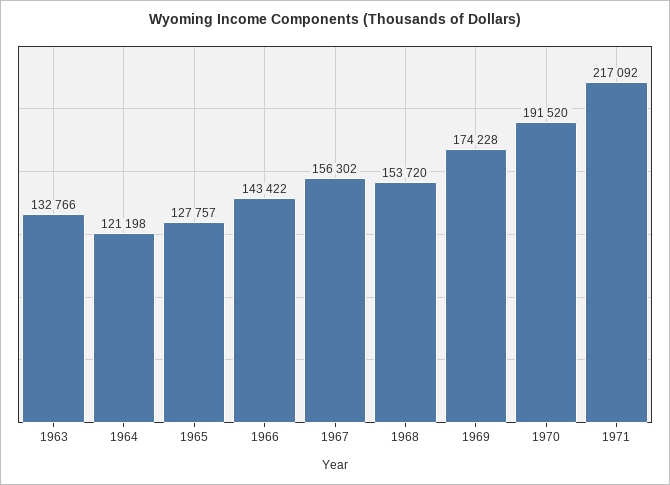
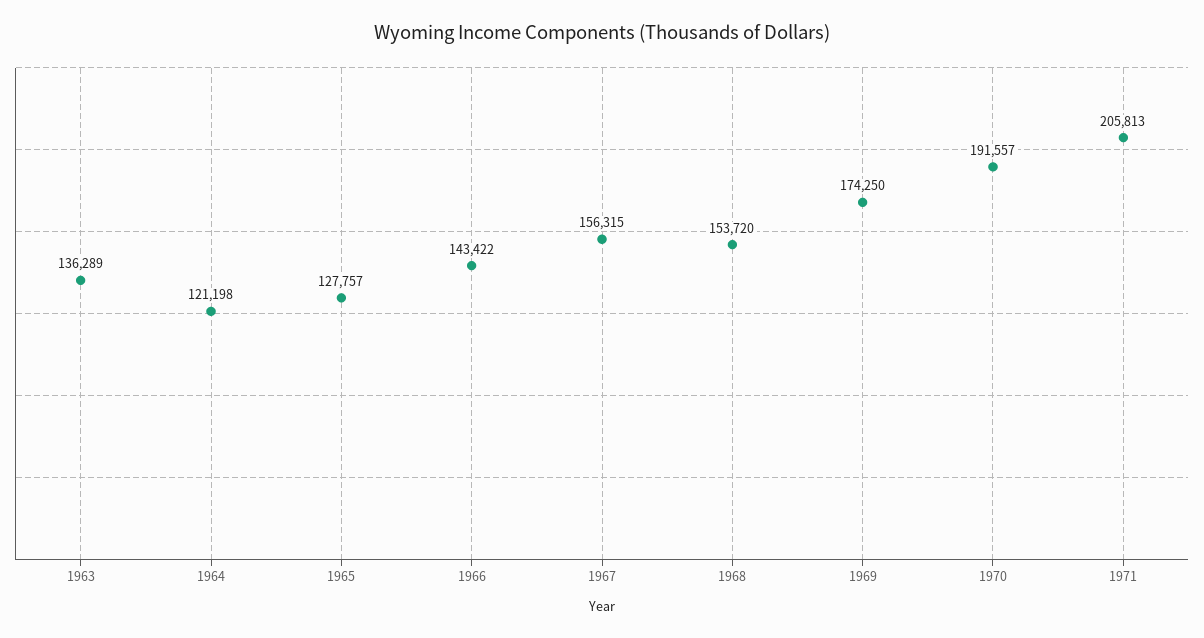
  {
-   "1963": 132766,
+   "1963": 136289,
    "1964": 121198,
    "1965": 127757,
    "1966": 143422,
-   "1967": 156302,
+   "1967": 156315,
    "1968": 153720,
-   "1969": 174228,
+   "1969": 174250,
-   "1970": 191520,
+   "1970": 191557,
-   "1971": 217092
+   "1971": 205813
  }

